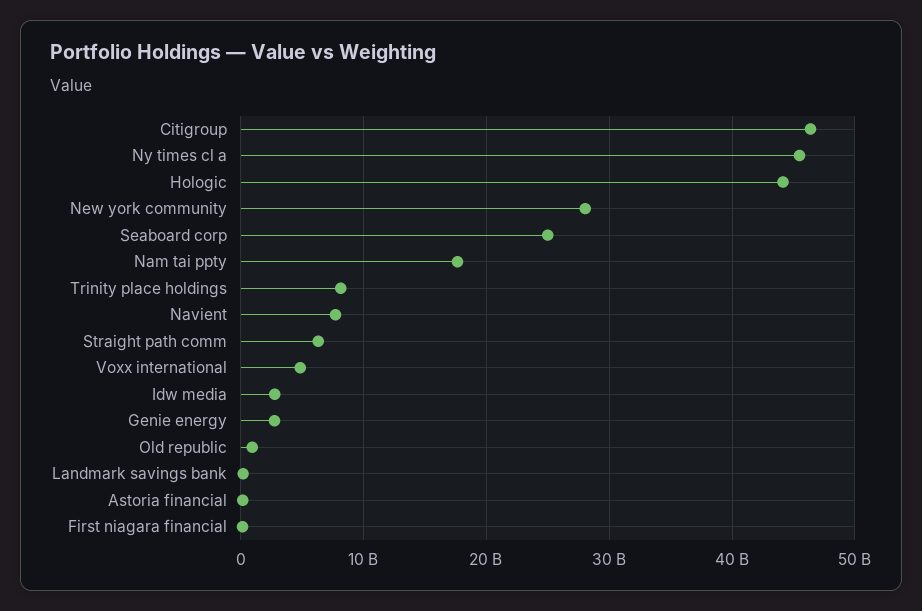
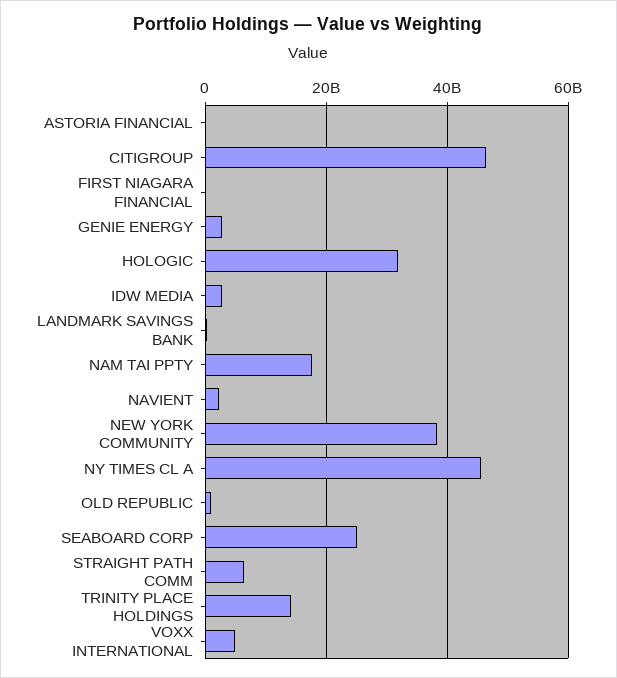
  {
    "Citigroup": 46000000000,
    "Ny times cl a": 45000000000,
-   "Hologic": 44000000000,
+   "Hologic": 32000000000,
-   "New york community": 28000000000,
+   "New york community": 38000000000,
    "Seaboard corp": 25000000000,
    "Nam tai ppty": 18000000000,
-   "Trinity place holdings": 8000000000,
+   "Trinity place holdings": 14000000000,
-   "Navient": 8000000000,
+   "Navient": 2000000000,
    "Straight path comm": 6000000000,
    "Voxx international": 5000000000,
    "Idw media": 3000000000,
    "Genie energy": 3000000000,
    "Old republic": 1000000000,
    "Landmark savings bank": 0,
    "Astoria financial": 0,
    "First niagara financial": 0
  }

